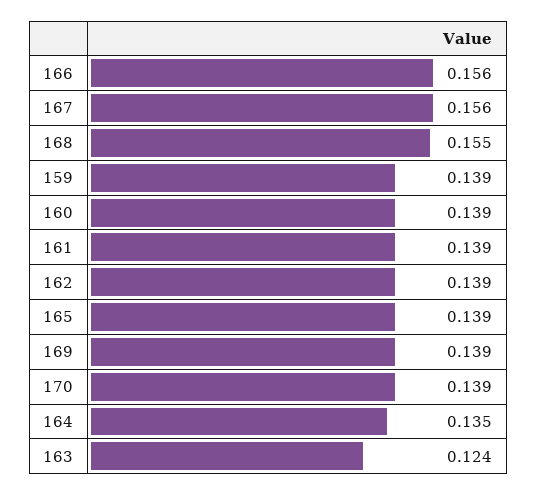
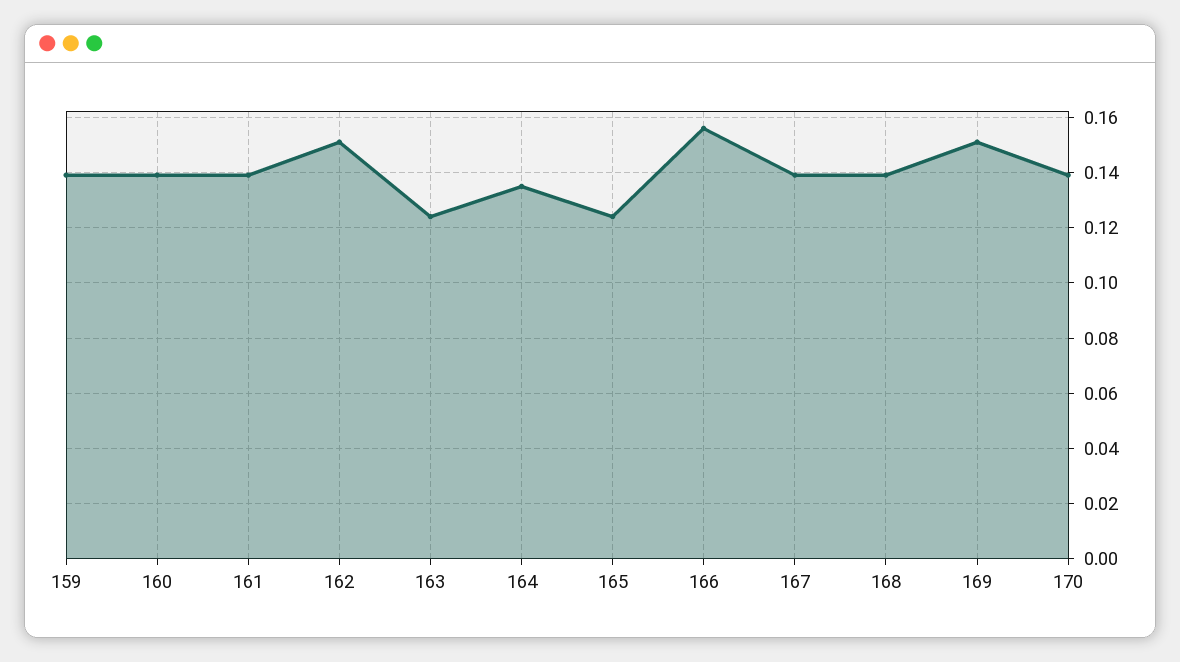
  {
    "166": 0.156,
-   "167": 0.156,
+   "167": 0.14,
-   "168": 0.155,
+   "168": 0.14,
    "159": 0.139,
    "160": 0.139,
    "161": 0.139,
-   "162": 0.139,
+   "162": 0.15,
-   "165": 0.139,
+   "165": 0.125,
-   "169": 0.139,
+   "169": 0.15,
    "170": 0.139,
    "164": 0.135,
    "163": 0.124
  }

